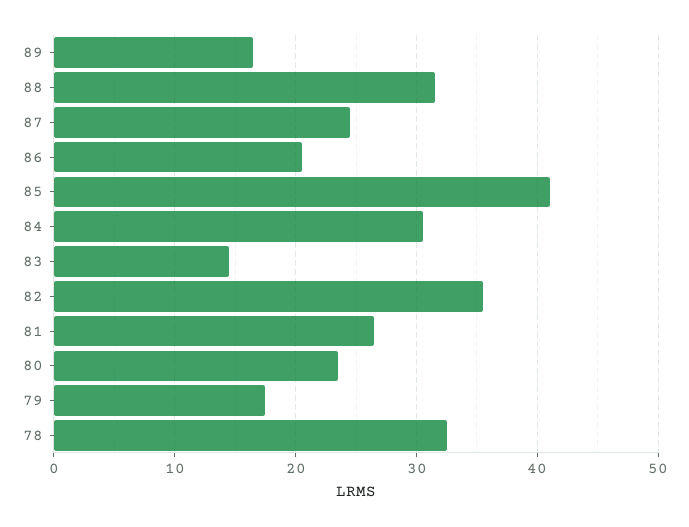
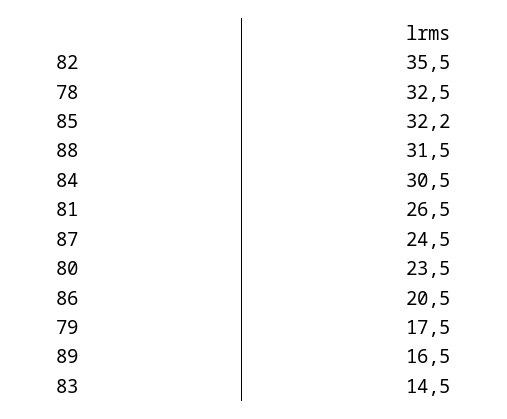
  {
    "89": 16.5,
    "88": 31.5,
    "87": 24.5,
    "86": 20.5,
-   "85": 41,
+   "85": 32.2,
    "84": 30.5,
    "83": 14.5,
    "82": 35.5,
    "81": 26.5,
    "80": 23.5,
    "79": 17.5,
    "78": 32.5
  }

